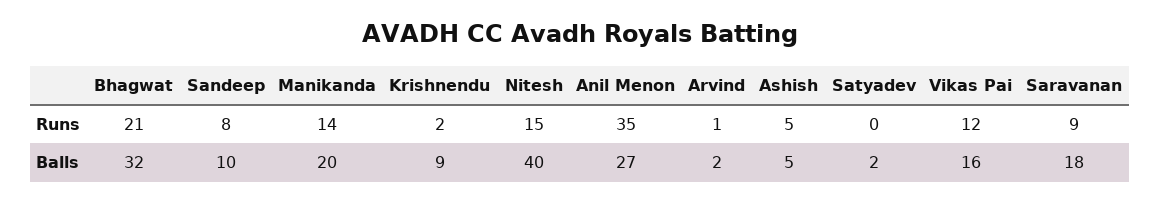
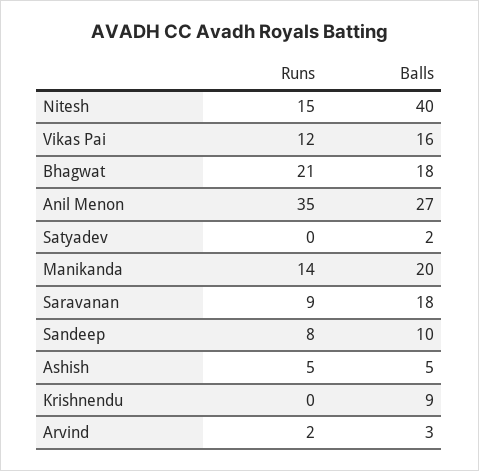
  {
    "Bhagwat": {
      "Runs": 21,
-     "Balls": 32
+     "Balls": 18
    },
    "Sandeep": {
      "Runs": 8,
      "Balls": 10
    },
    "Manikanda": {
      "Runs": 14,
      "Balls": 20
    },
    "Krishnendu": {
-     "Runs": 2,
+     "Runs": 0,
      "Balls": 9
    },
    "Nitesh": {
      "Runs": 15,
      "Balls": 40
    },
    "Anil Menon": {
      "Runs": 35,
      "Balls": 27
    },
    "Arvind": {
-     "Runs": 1,
+     "Runs": 2,
-     "Balls": 2
+     "Balls": 3
    },
    "Ashish": {
      "Runs": 5,
      "Balls": 5
    },
    "Satyadev": {
      "Runs": 0,
      "Balls": 2
    },
    "Vikas Pai": {
      "Runs": 12,
      "Balls": 16
    },
    "Saravanan": {
      "Runs": 9,
      "Balls": 18
    }
  }

